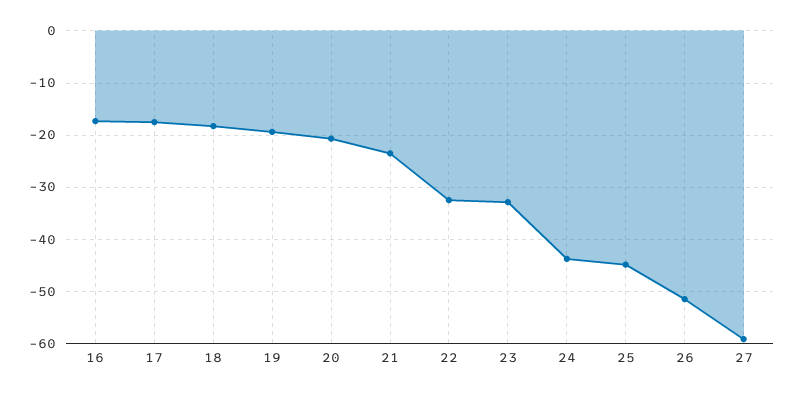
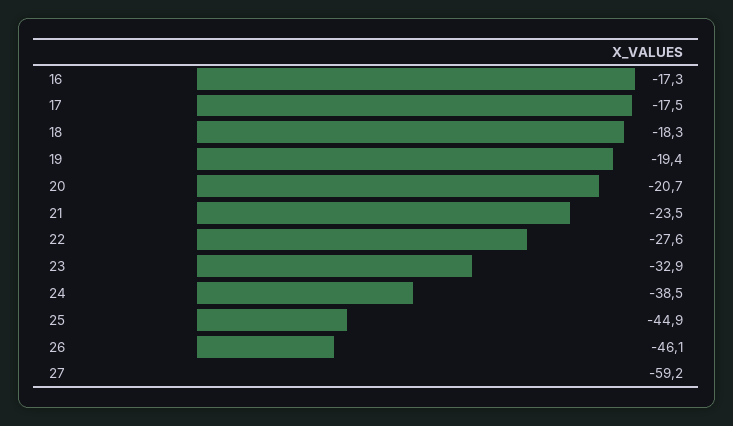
  {
    "16": -17.3,
    "17": -17.5,
    "18": -18.3,
    "19": -19.4,
    "20": -20.7,
    "21": -23.5,
-   "22": -32,
+   "22": -27.6,
    "23": -32.9,
-   "24": -44,
+   "24": -38.5,
    "25": -44.9,
-   "26": -52,
+   "26": -46.1,
    "27": -59.2
  }

